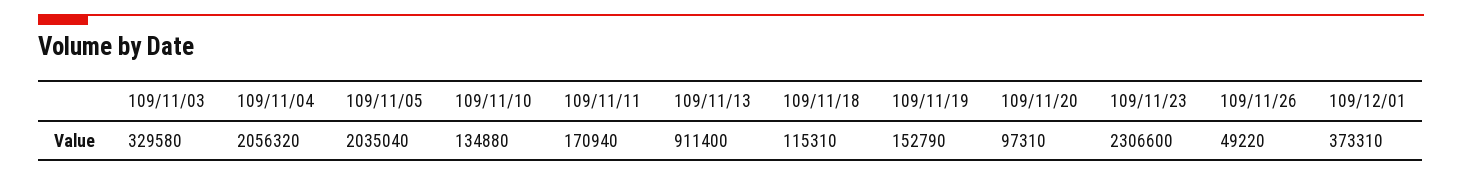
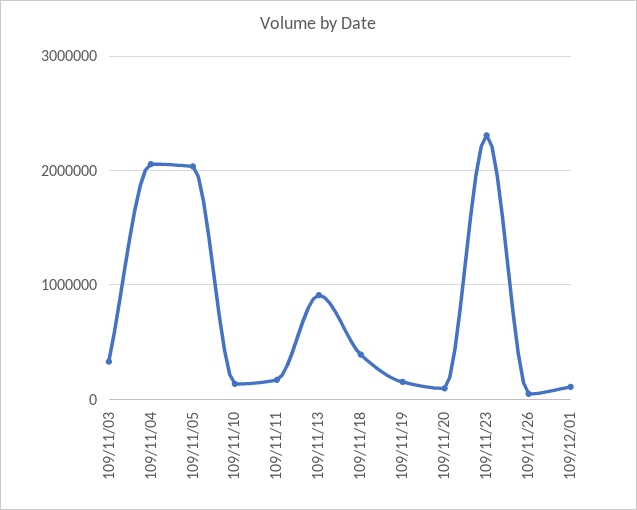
  {
    "109/11/03": 329580,
    "109/11/04": 2056320,
    "109/11/05": 2035040,
    "109/11/10": 134880,
    "109/11/11": 170940,
    "109/11/13": 911400,
-   "109/11/18": 115310,
+   "109/11/18": 400000,
    "109/11/19": 152790,
    "109/11/20": 97310,
    "109/11/23": 2306600,
    "109/11/26": 49220,
-   "109/12/01": 373310
+   "109/12/01": 100000
  }

